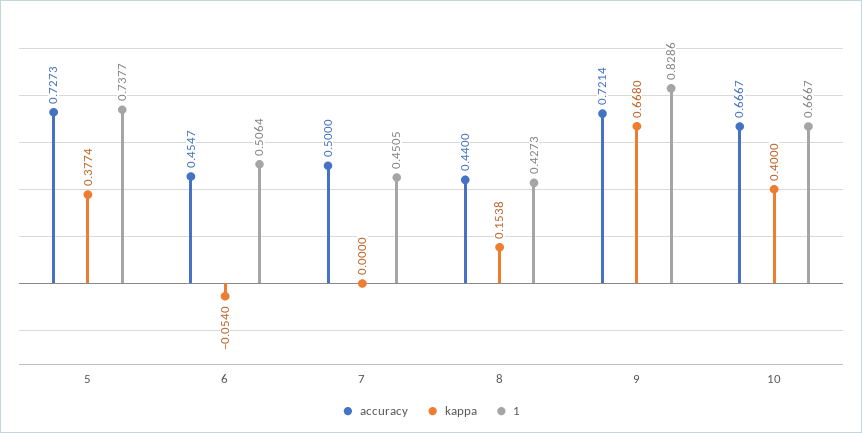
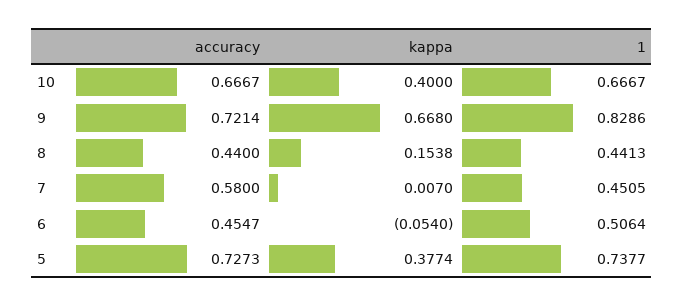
  {
    "accuracy": {
      "5": 0.7273,
      "6": 0.4547,
-     "7": 0.5,
+     "7": 0.58,
      "8": 0.44,
      "9": 0.7214,
      "10": 0.6667
    },
    "kappa": {
      "5": 0.3774,
      "6": -0.054,
-     "7": 0,
+     "7": 0.007,
      "8": 0.1538,
      "9": 0.668,
      "10": 0.4
    },
    "1": {
      "5": 0.7377,
      "6": 0.5064,
      "7": 0.4505,
-     "8": 0.4273,
+     "8": 0.4413,
      "9": 0.8286,
      "10": 0.6667
    }
  }

